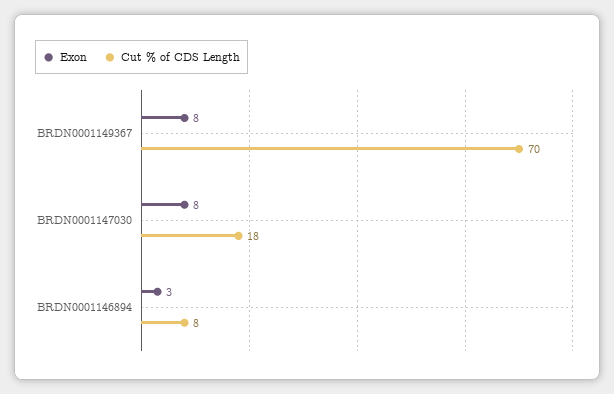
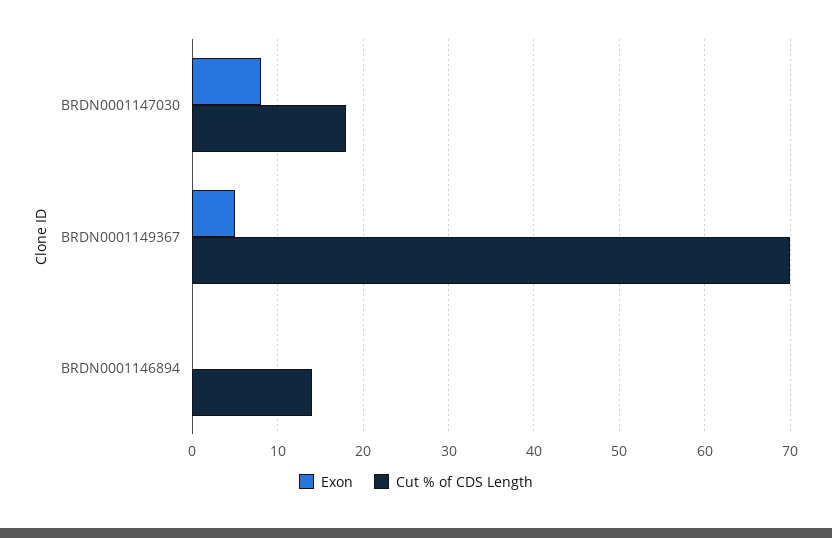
  {
    "Exon": {
-     "BRDN0001149367": 8,
+     "BRDN0001149367": 5,
      "BRDN0001147030": 8,
-     "BRDN0001146894": 3
+     "BRDN0001146894": 0
    },
    "Cut % of CDS Length": {
      "BRDN0001149367": 70,
      "BRDN0001147030": 18,
-     "BRDN0001146894": 8
+     "BRDN0001146894": 14
    }
  }

